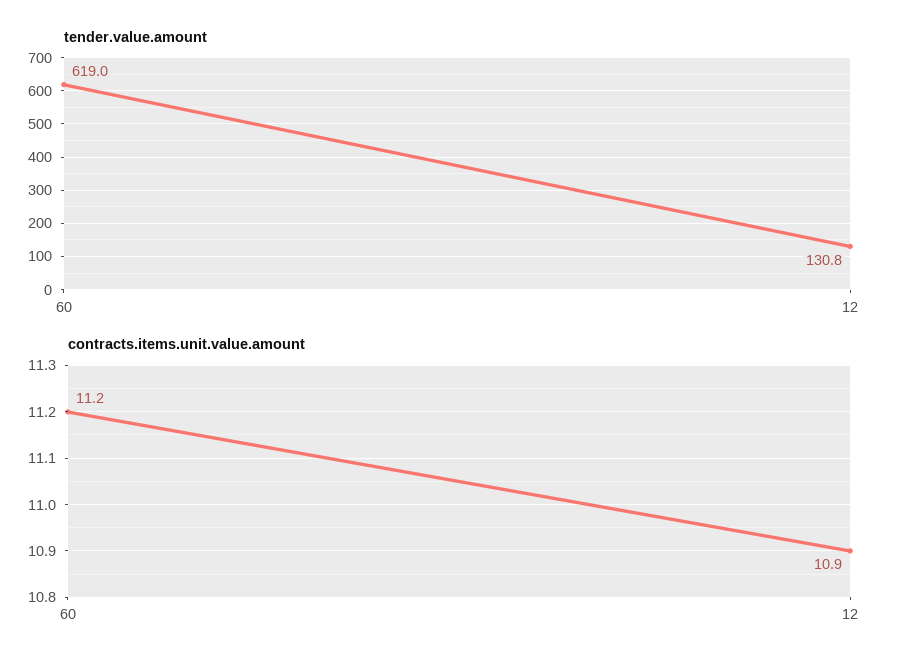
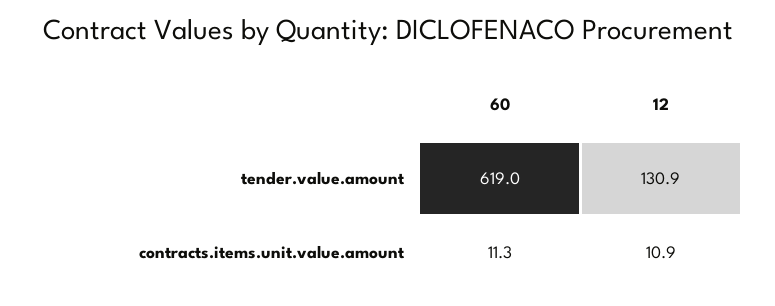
  {
    "tender.value.amount": {
      "60": 619,
-     "12": 130.8
+     "12": 130.9
    },
    "contracts.items.unit.value.amount": {
-     "60": 11.2,
+     "60": 11.3,
      "12": 10.9
    }
  }

